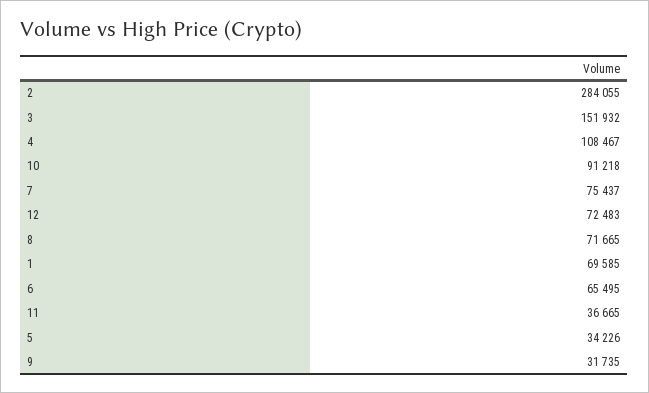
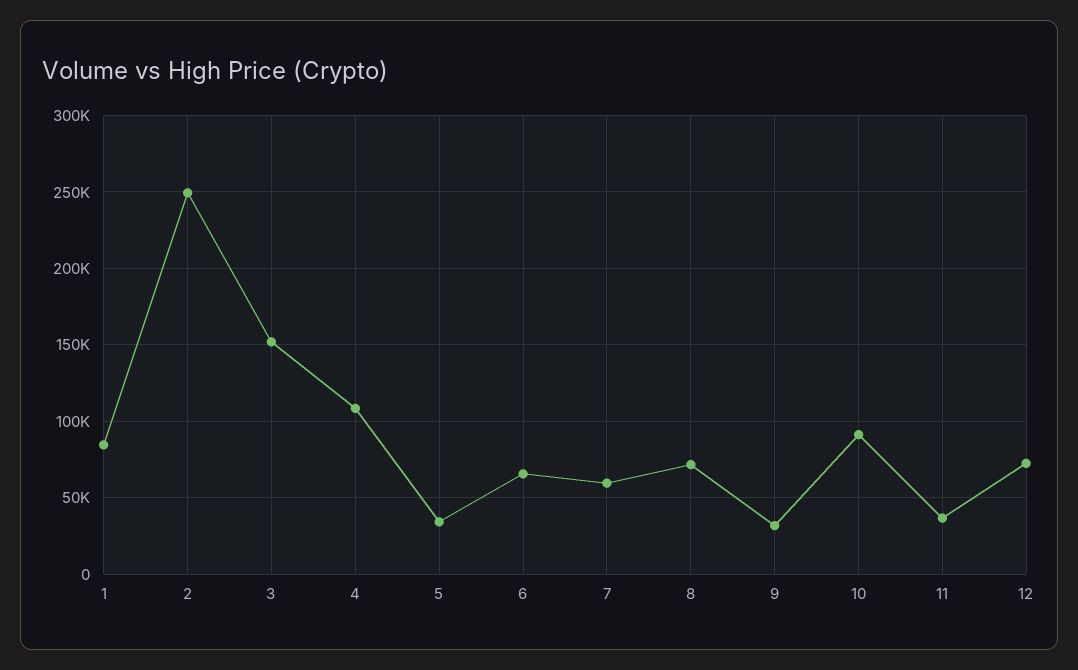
  {
-   "2": 284055,
+   "2": 250000,
    "3": 151932,
    "4": 108467,
    "10": 91218,
-   "7": 75437,
+   "7": 60000,
    "12": 72483,
    "8": 71665,
-   "1": 69585,
+   "1": 85000,
    "6": 65495,
    "11": 36665,
    "5": 34226,
    "9": 31735
  }

